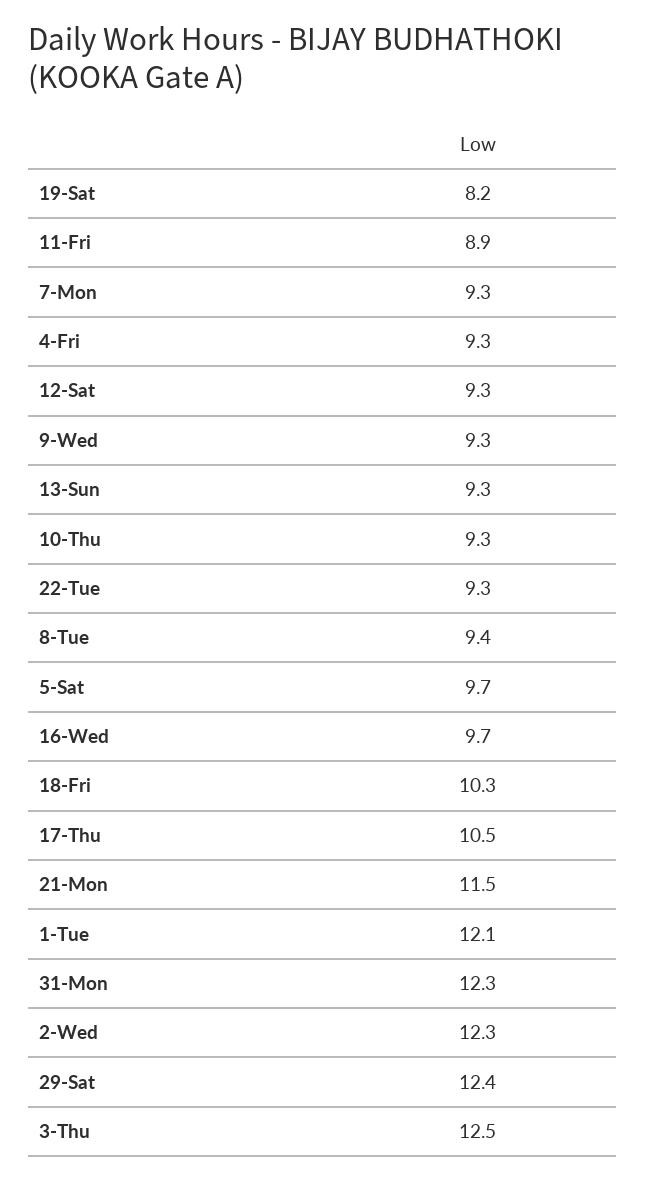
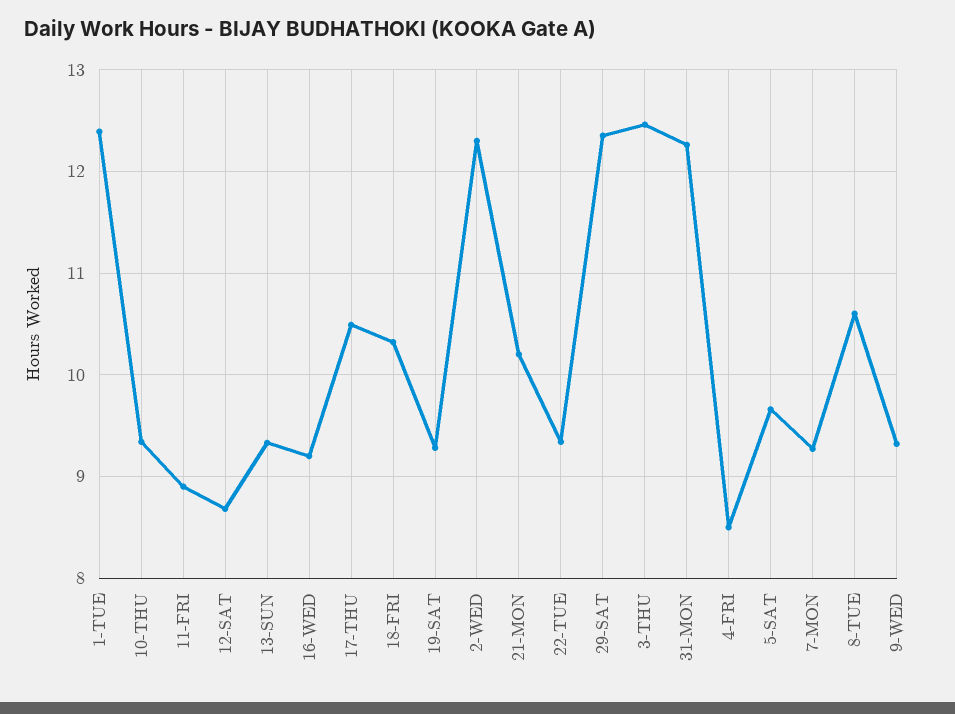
  {
-   "19-Sat": 8.2,
+   "19-Sat": 9.3,
    "11-Fri": 8.9,
    "7-Mon": 9.3,
-   "4-Fri": 9.3,
+   "4-Fri": 8.5,
-   "12-Sat": 9.3,
+   "12-Sat": 8.7,
    "9-Wed": 9.3,
    "13-Sun": 9.3,
    "10-Thu": 9.3,
    "22-Tue": 9.3,
-   "8-Tue": 9.4,
+   "8-Tue": 10.6,
    "5-Sat": 9.7,
-   "16-Wed": 9.7,
+   "16-Wed": 9.2,
    "18-Fri": 10.3,
    "17-Thu": 10.5,
-   "21-Mon": 11.5,
+   "21-Mon": 10.2,
-   "1-Tue": 12.1,
+   "1-Tue": 12.4,
    "31-Mon": 12.3,
    "2-Wed": 12.3,
    "29-Sat": 12.4,
    "3-Thu": 12.5
  }

